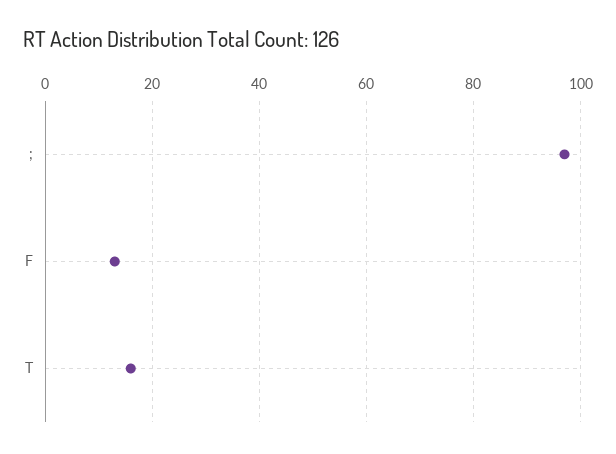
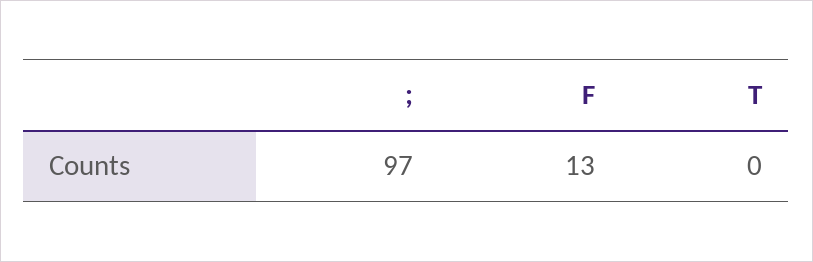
  {
    ";": 97,
    "F": 13,
-   "T": 15
+   "T": 0
  }

